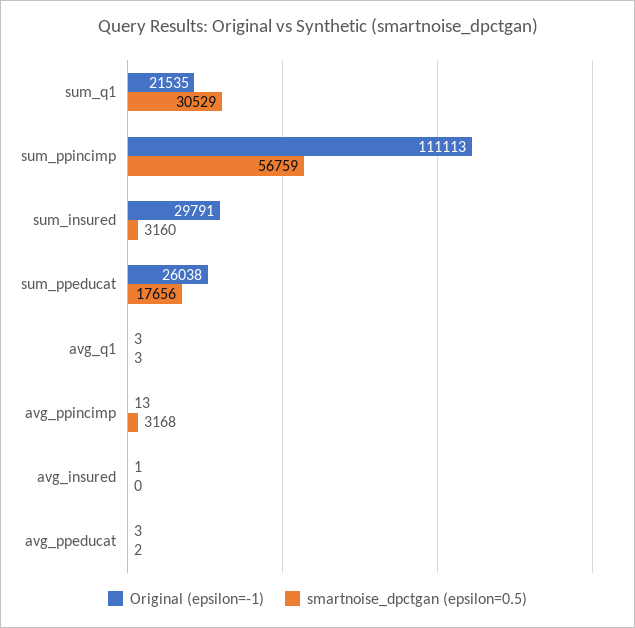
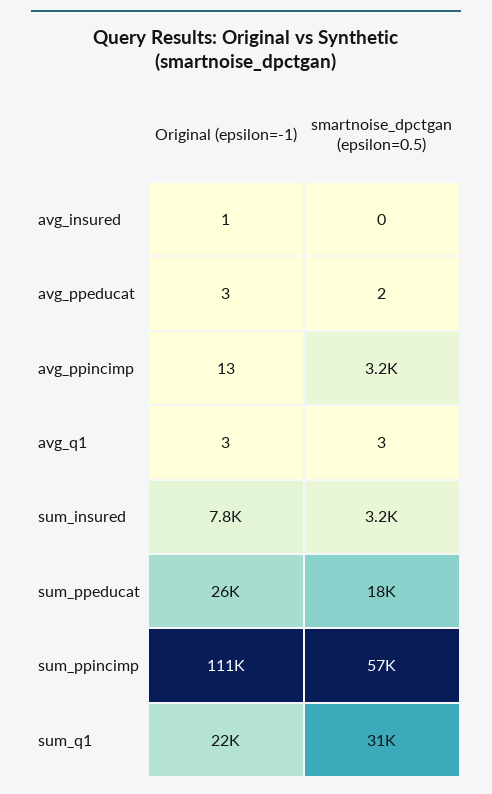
  {
    "Original (epsilon=-1)": {
      "sum_q1": 21535,
      "sum_ppincimp": 111113,
-     "sum_insured": 29791,
+     "sum_insured": 7800,
      "sum_ppeducat": 26038,
      "avg_q1": 3,
      "avg_ppincimp": 13,
      "avg_insured": 1,
      "avg_ppeducat": 3
    },
    "smartnoise_dpctgan (epsilon=0.5)": {
      "sum_q1": 30529,
      "sum_ppincimp": 56759,
      "sum_insured": 3160,
      "sum_ppeducat": 17656,
      "avg_q1": 3,
      "avg_ppincimp": 3168,
      "avg_insured": 0,
      "avg_ppeducat": 2
    }
  }

